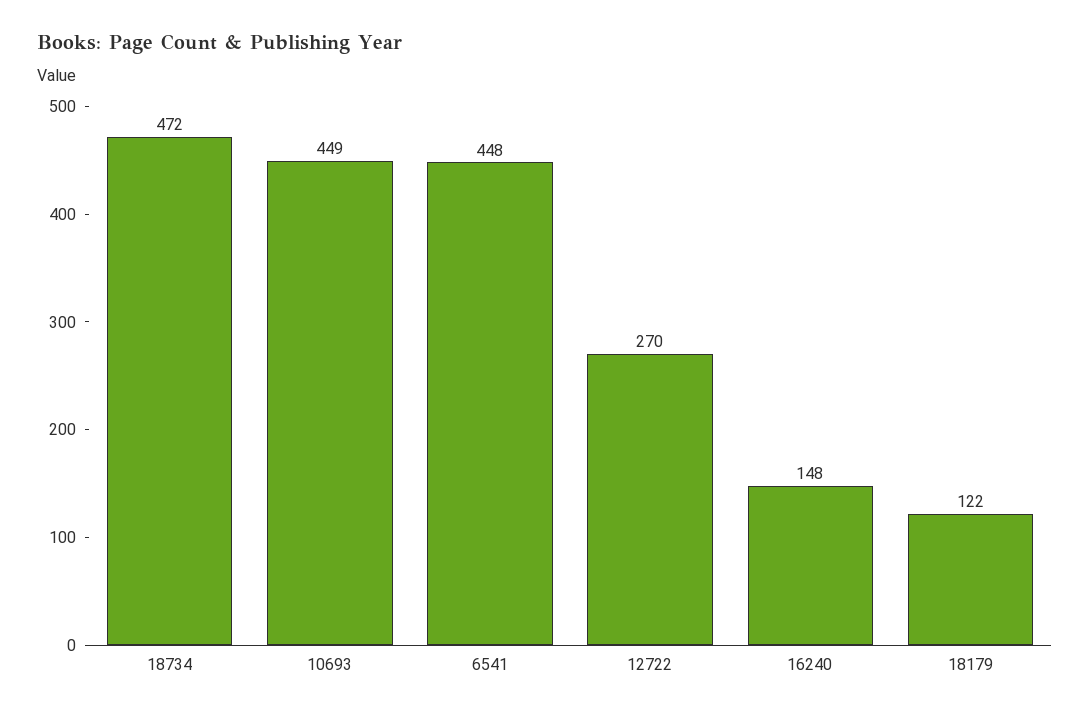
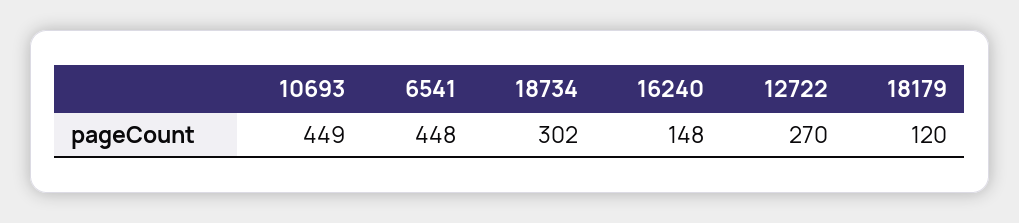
  {
-   "18734": 472,
+   "18734": 302,
    "10693": 449,
    "6541": 448,
    "12722": 270,
    "16240": 148,
-   "18179": 122
+   "18179": 120
  }

